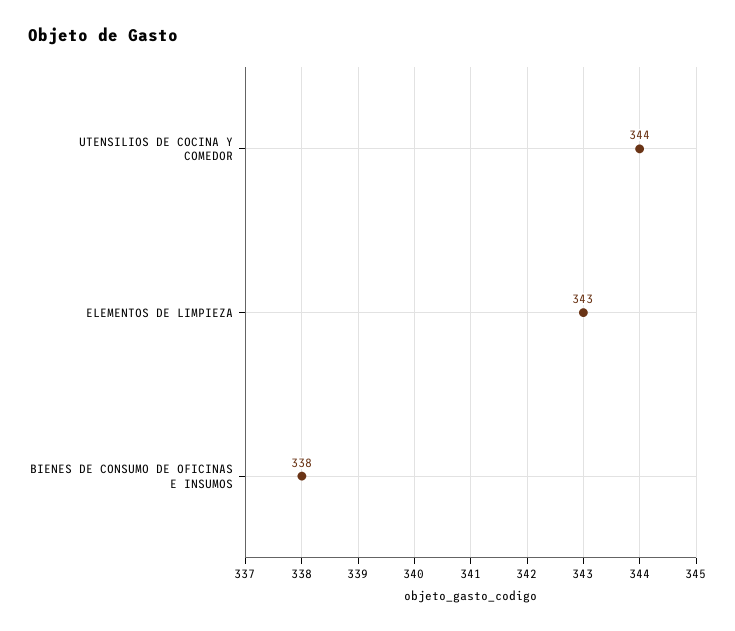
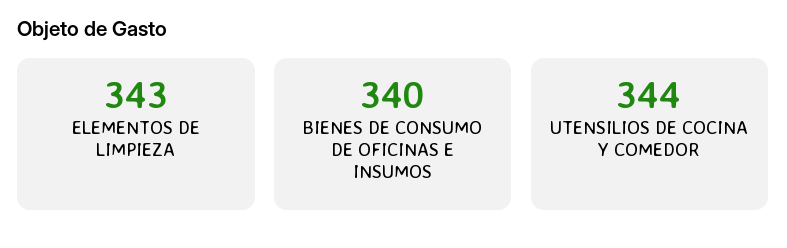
  {
    "UTENSILIOS DE COCINA Y COMEDOR": 344,
    "ELEMENTOS DE LIMPIEZA": 343,
-   "BIENES DE CONSUMO DE OFICINAS E INSUMOS": 338
+   "BIENES DE CONSUMO DE OFICINAS E INSUMOS": 340
  }

